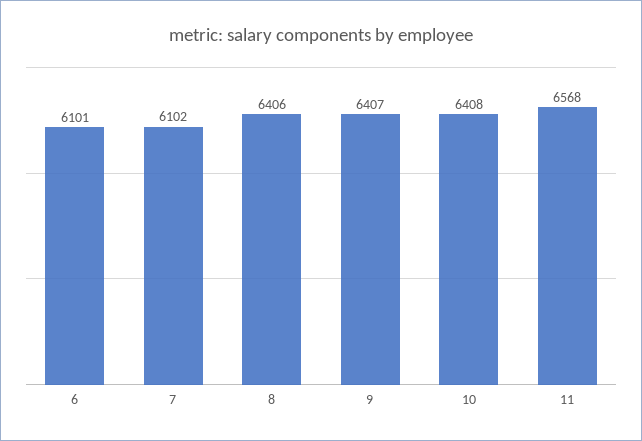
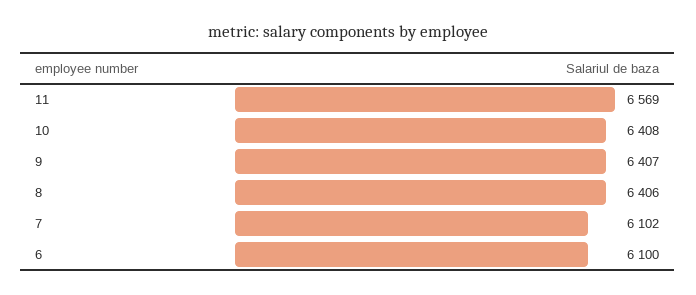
  {
-   "6": 6101,
+   "6": 6100,
    "7": 6102,
    "8": 6406,
    "9": 6407,
    "10": 6408,
-   "11": 6568
+   "11": 6569
  }

